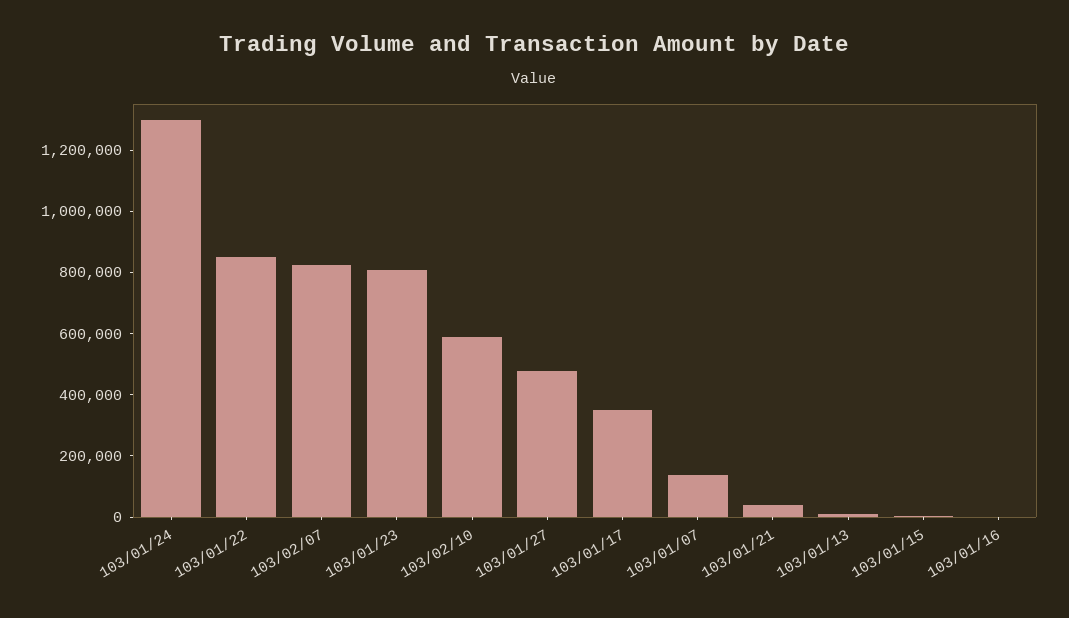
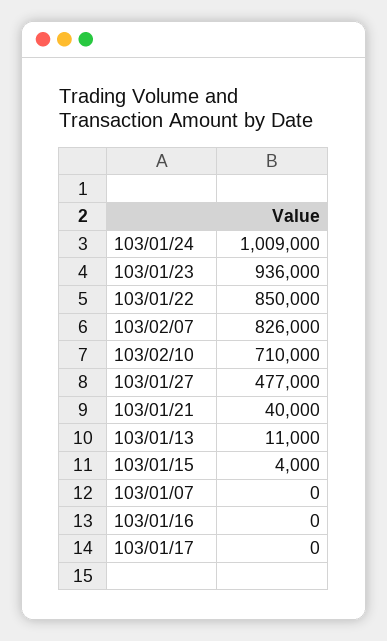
  {
-   "103/01/24": 1300000,
+   "103/01/24": 1009000,
    "103/01/22": 850000,
    "103/02/07": 826000,
-   "103/01/23": 800000,
+   "103/01/23": 936000,
-   "103/02/10": 600000,
+   "103/02/10": 710000,
    "103/01/27": 477000,
-   "103/01/17": 350000,
+   "103/01/17": 0,
-   "103/01/07": 150000,
+   "103/01/07": 0,
    "103/01/21": 40000,
    "103/01/13": 11000,
    "103/01/15": 4000,
    "103/01/16": 0
  }

